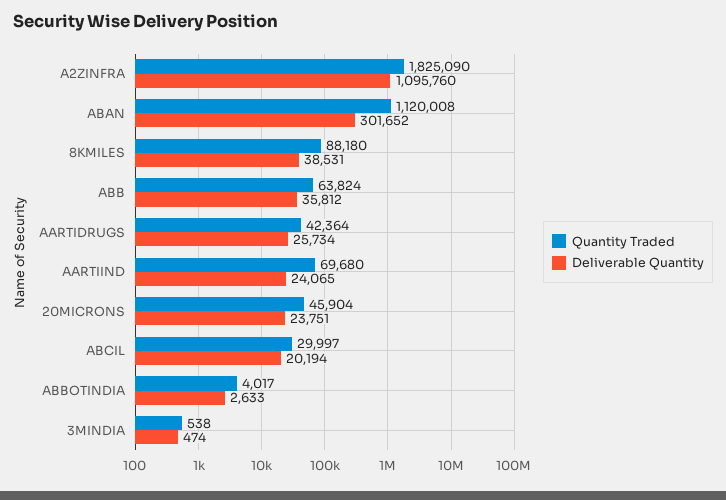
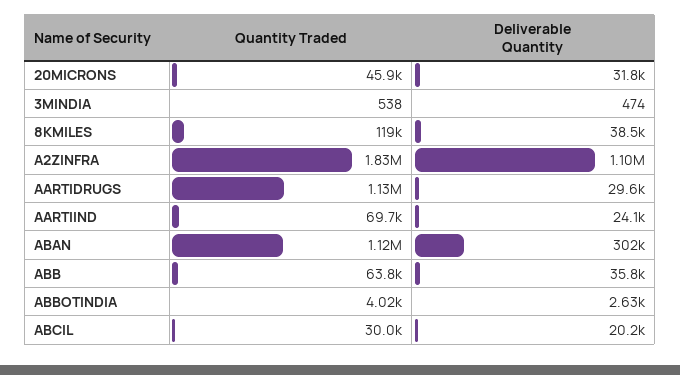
  {
    "Quantity Traded": {
      "A2ZINFRA": 1825090,
      "ABAN": 1120008,
-     "8KMILES": 88180,
+     "8KMILES": 119000,
      "ABB": 63824,
-     "AARTIDRUGS": 42364,
+     "AARTIDRUGS": 1130000,
      "AARTIIND": 69680,
      "20MICRONS": 45904,
      "ABCIL": 29997,
      "ABBOTINDIA": 4017,
      "3MINDIA": 538
    },
    "Deliverable Quantity": {
      "A2ZINFRA": 1095760,
      "ABAN": 301652,
      "8KMILES": 38531,
      "ABB": 35812,
-     "AARTIDRUGS": 25734,
+     "AARTIDRUGS": 29600,
      "AARTIIND": 24065,
-     "20MICRONS": 23751,
+     "20MICRONS": 31800,
      "ABCIL": 20194,
      "ABBOTINDIA": 2633,
      "3MINDIA": 474
    }
  }

